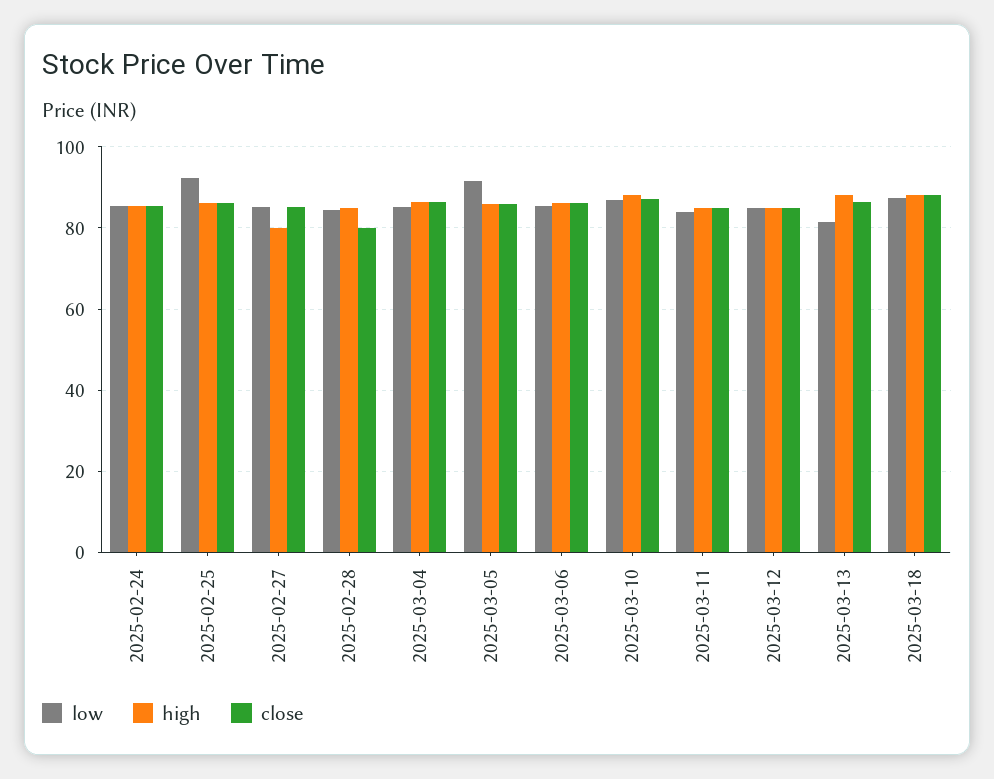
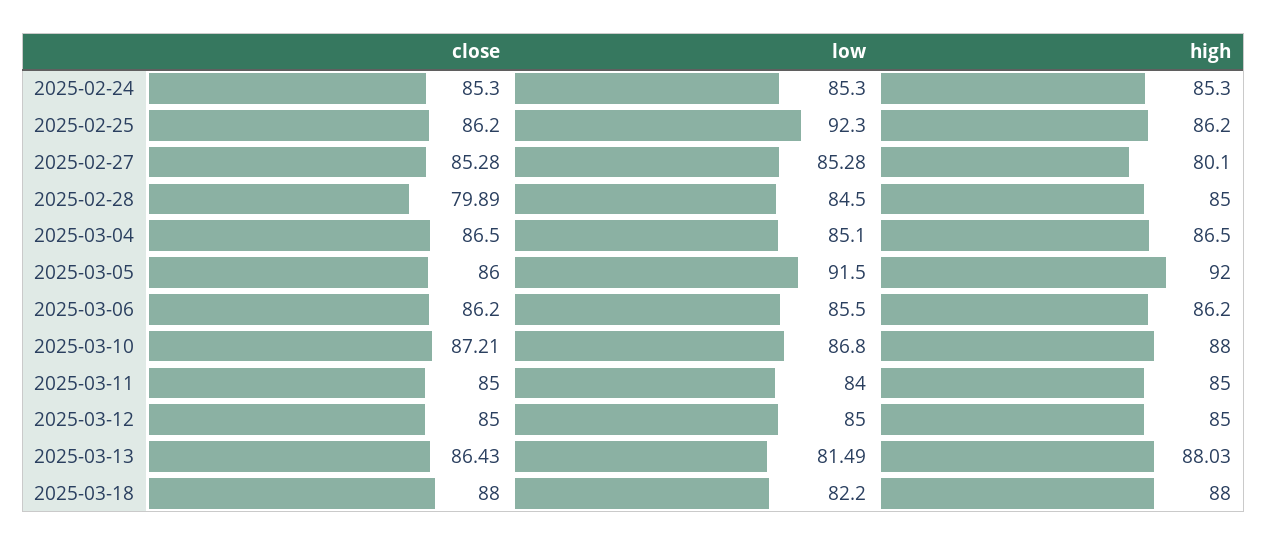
  {
    "low": {
      "2025-02-24": 85.3,
      "2025-02-25": 92.3,
      "2025-02-27": 85.28,
      "2025-02-28": 84.5,
      "2025-03-04": 85.1,
      "2025-03-05": 91.5,
      "2025-03-06": 85.5,
      "2025-03-10": 86.8,
      "2025-03-11": 84,
      "2025-03-12": 85,
      "2025-03-13": 81.49,
-     "2025-03-18": 88
+     "2025-03-18": 82.2
    },
    "high": {
      "2025-02-24": 85.3,
      "2025-02-25": 86.2,
      "2025-02-27": 80.1,
      "2025-02-28": 85,
      "2025-03-04": 86.5,
-     "2025-03-05": 86,
+     "2025-03-05": 92,
      "2025-03-06": 86.2,
      "2025-03-10": 88,
      "2025-03-11": 85,
      "2025-03-12": 85,
      "2025-03-13": 88.03,
      "2025-03-18": 88
    },
    "close": {
      "2025-02-24": 85.3,
      "2025-02-25": 86.2,
      "2025-02-27": 85.28,
      "2025-02-28": 79.89,
      "2025-03-04": 86.5,
      "2025-03-05": 86,
      "2025-03-06": 86.2,
      "2025-03-10": 87.21,
      "2025-03-11": 85,
      "2025-03-12": 85,
      "2025-03-13": 86.43,
      "2025-03-18": 88
    }
  }

